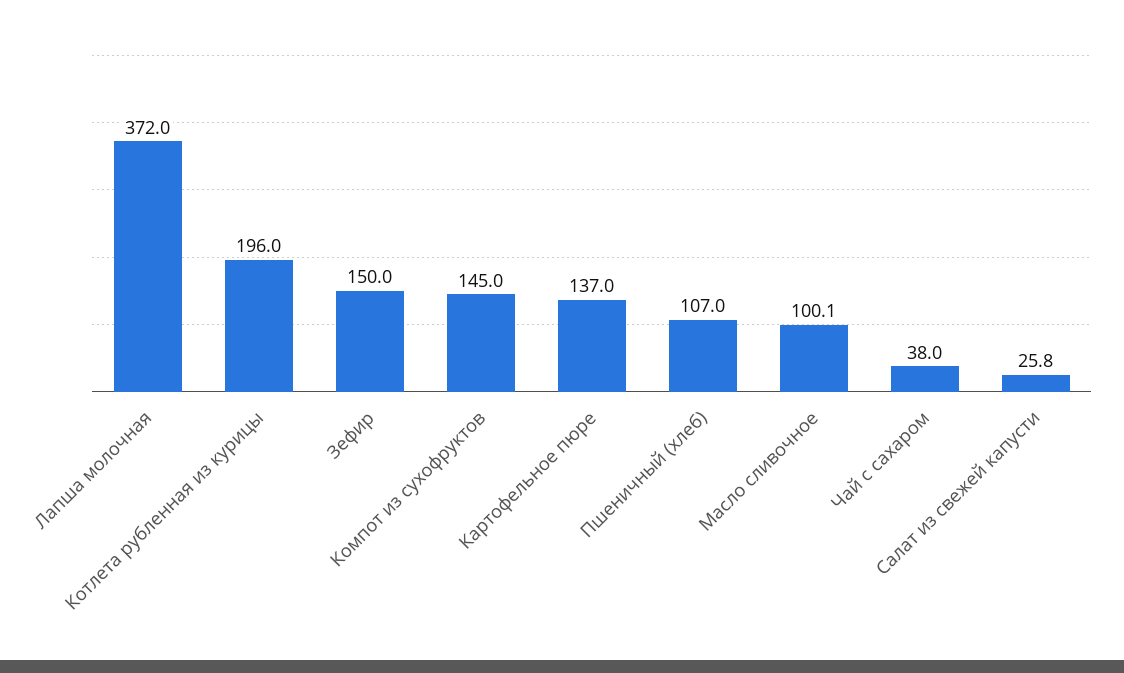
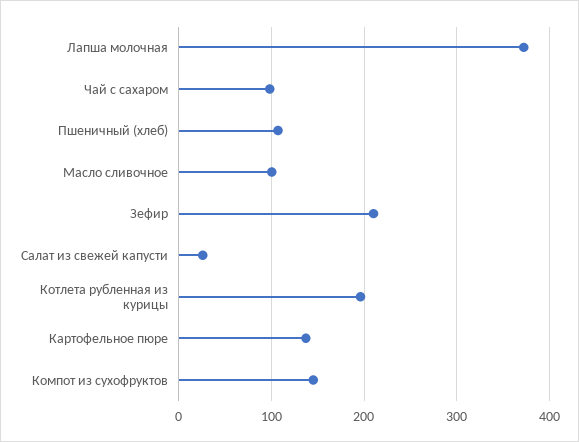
  {
    "Лапша молочная": 372,
    "Котлета рубленная из курицы": 196,
-   "Зефир": 150,
+   "Зефир": 210,
    "Компот из сухофруктов": 145,
    "Картофельное пюре": 137,
    "Пшеничный (хлеб)": 107,
    "Масло сливочное": 100.1,
-   "Чай с сахаром": 38,
+   "Чай с сахаром": 100,
    "Салат из свежей капусти": 25.8
  }

